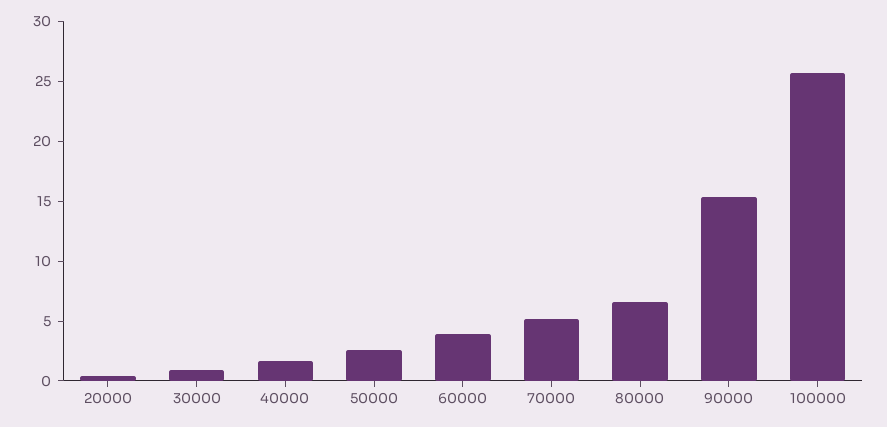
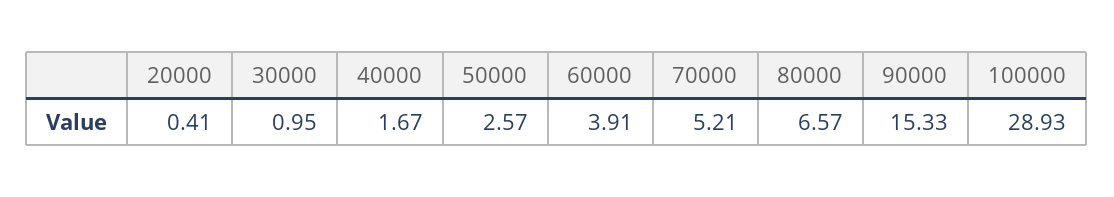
  {
    "20000": 0.41,
    "30000": 0.95,
    "40000": 1.67,
    "50000": 2.57,
    "60000": 3.91,
    "70000": 5.21,
    "80000": 6.57,
    "90000": 15.33,
-   "100000": 26
+   "100000": 28.93
  }

